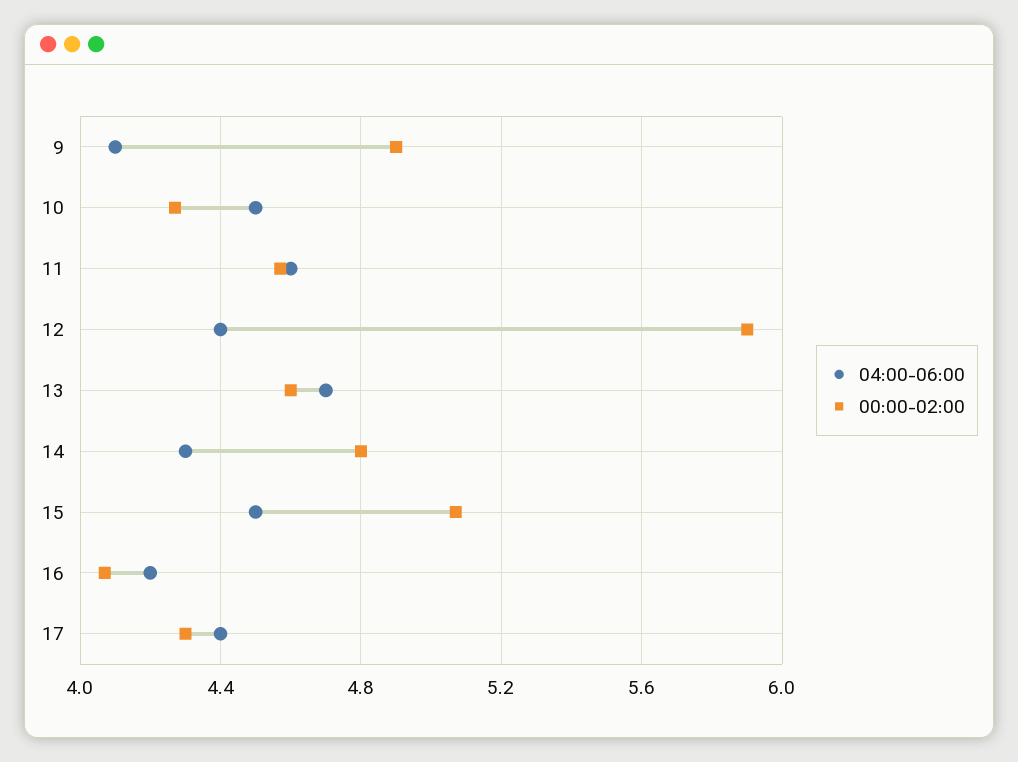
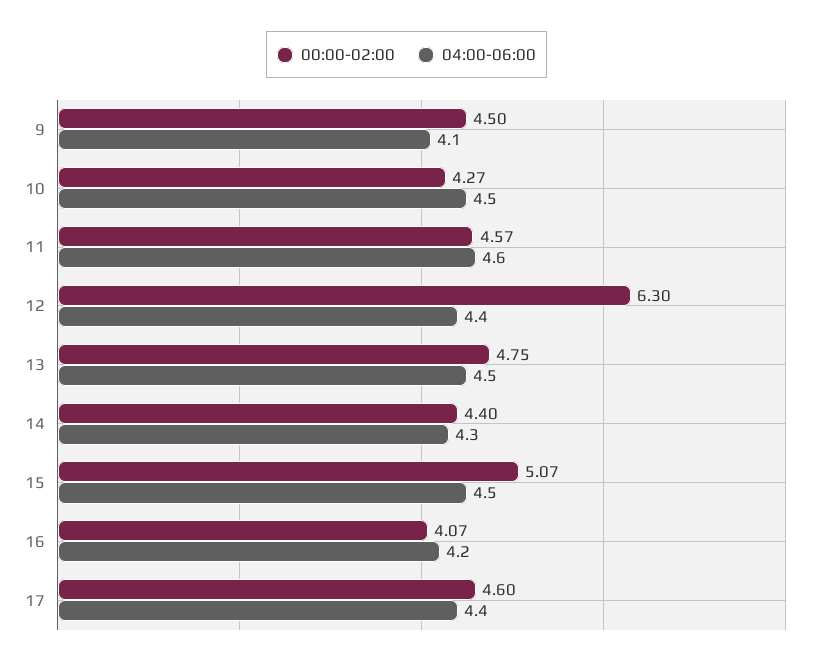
  {
    "04:00-06:00": {
      "9": 4.1,
      "10": 4.5,
      "11": 4.6,
      "12": 4.4,
-     "13": 4.7,
+     "13": 4.5,
      "14": 4.3,
      "15": 4.5,
      "16": 4.2,
      "17": 4.4
    },
    "00:00-02:00": {
-     "9": 4.9,
+     "9": 4.5,
      "10": 4.27,
      "11": 4.57,
-     "12": 5.9,
+     "12": 6.3,
-     "13": 4.6,
+     "13": 4.75,
-     "14": 4.8,
+     "14": 4.4,
      "15": 5.07,
      "16": 4.07,
-     "17": 4.3
+     "17": 4.6
    }
  }

